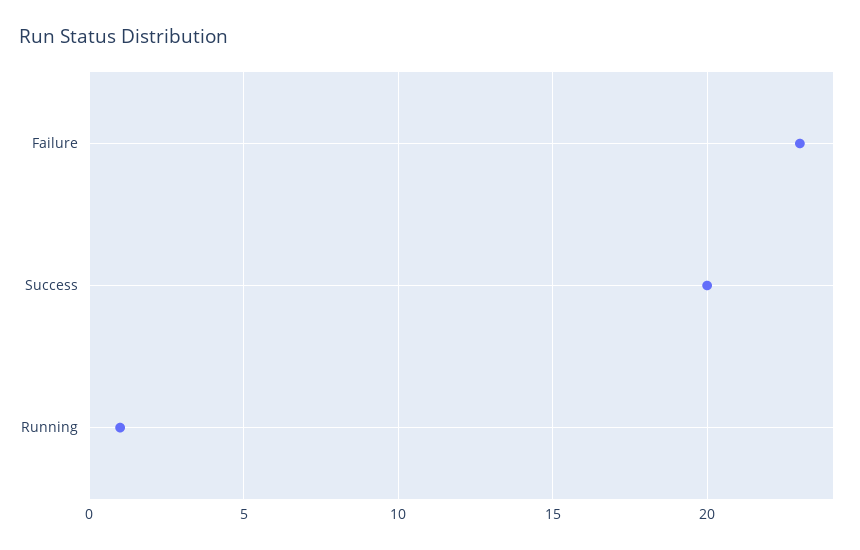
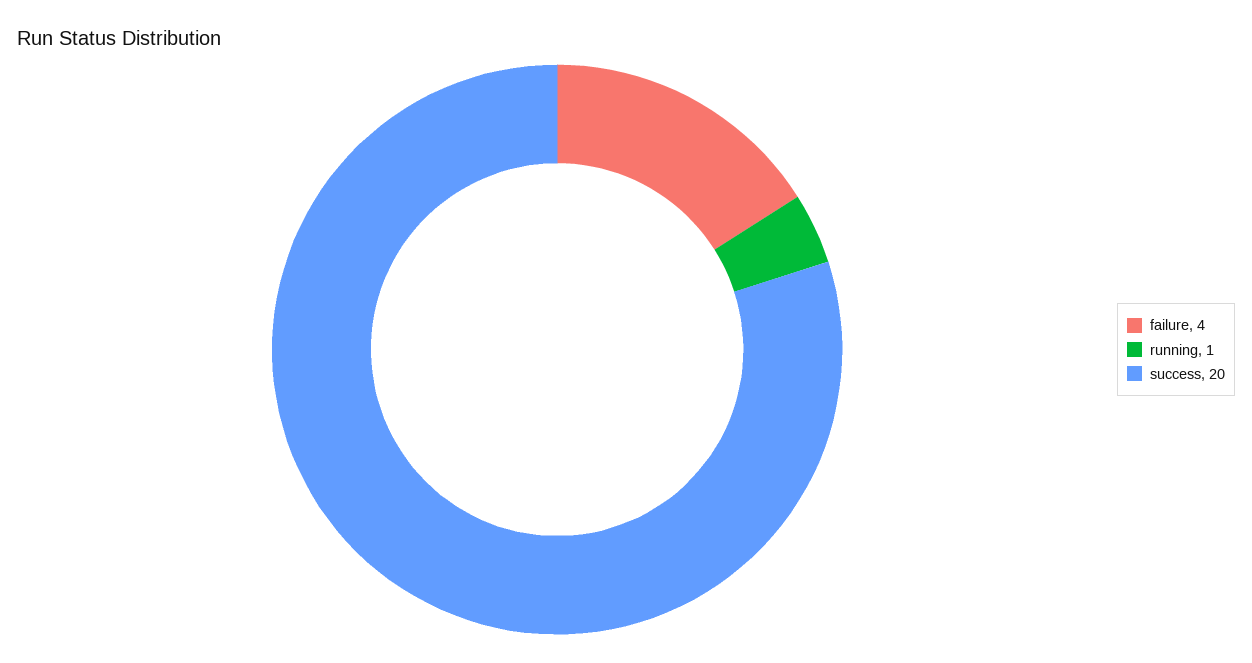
  {
-   "Failure": 23,
+   "Failure": 4,
    "Success": 20,
    "Running": 1
  }

